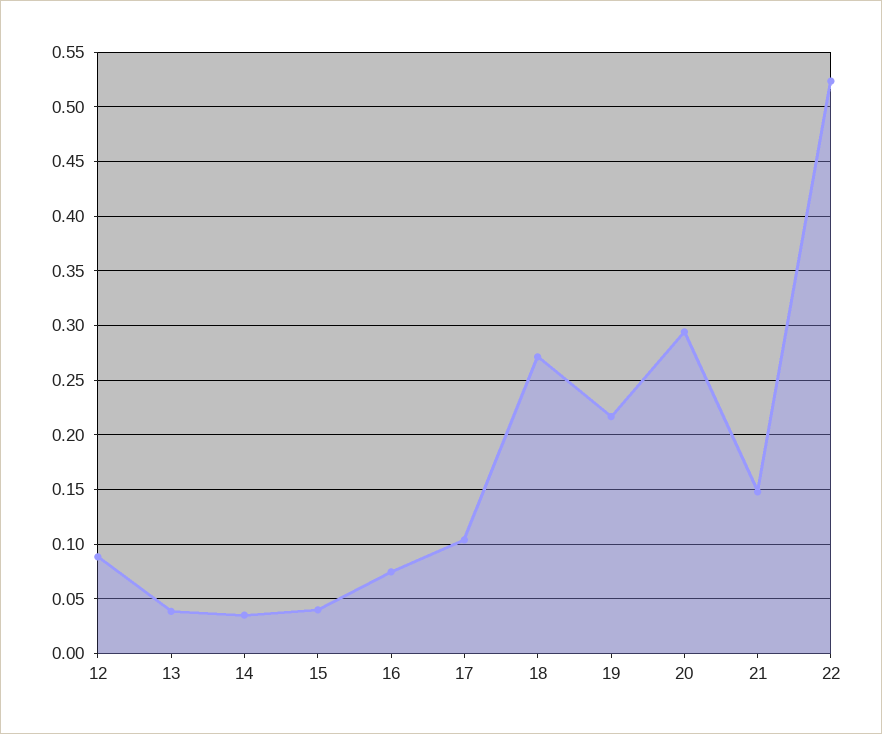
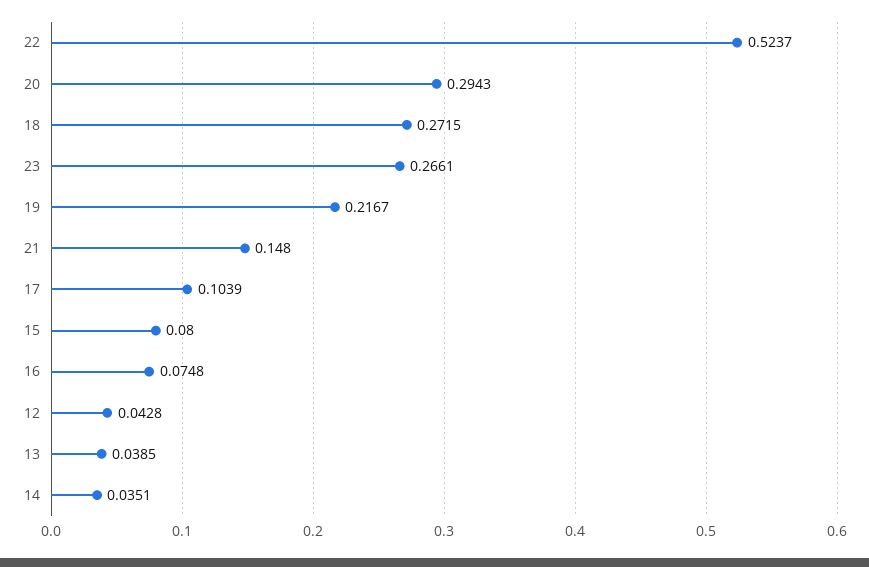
  {
-   "12": 0.09,
+   "12": 0.0428,
    "13": 0.0385,
    "14": 0.0351,
-   "15": 0.04,
+   "15": 0.08,
    "16": 0.0748,
    "17": 0.1039,
    "18": 0.2715,
    "19": 0.2167,
    "20": 0.2943,
    "21": 0.148,
-   "22": 0.5237
+   "22": 0.5237,
+   "23": 0.2661
  }

